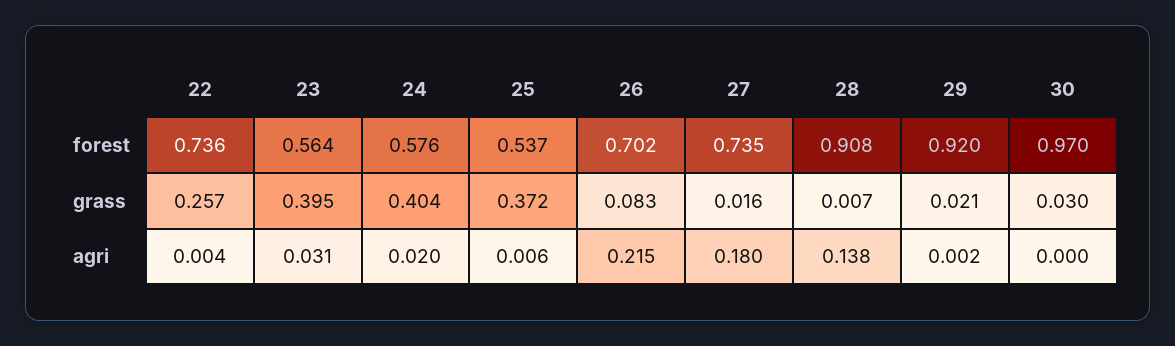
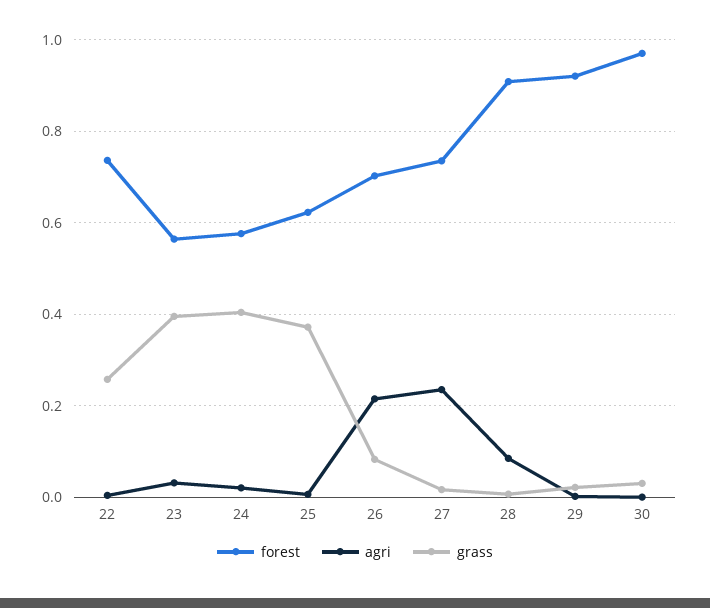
  {
    "forest": {
      "22": 0.736,
      "23": 0.564,
      "24": 0.576,
-     "25": 0.537,
+     "25": 0.62,
      "26": 0.702,
      "27": 0.735,
      "28": 0.908,
      "29": 0.92,
      "30": 0.97
    },
    "grass": {
      "22": 0.257,
      "23": 0.395,
      "24": 0.404,
      "25": 0.372,
      "26": 0.083,
      "27": 0.016,
      "28": 0.007,
      "29": 0.021,
      "30": 0.03
    },
    "agri": {
      "22": 0.004,
      "23": 0.031,
      "24": 0.02,
      "25": 0.006,
      "26": 0.215,
-     "27": 0.18,
+     "27": 0.24,
-     "28": 0.138,
+     "28": 0.08,
      "29": 0.002,
      "30": 0
    }
  }

